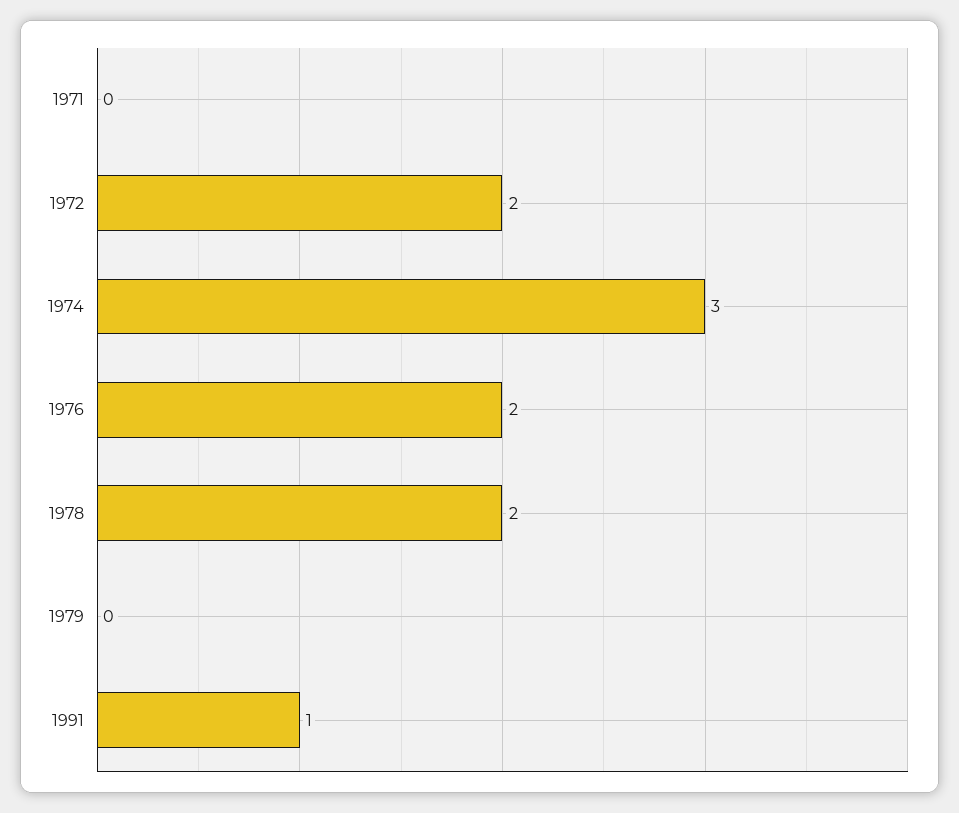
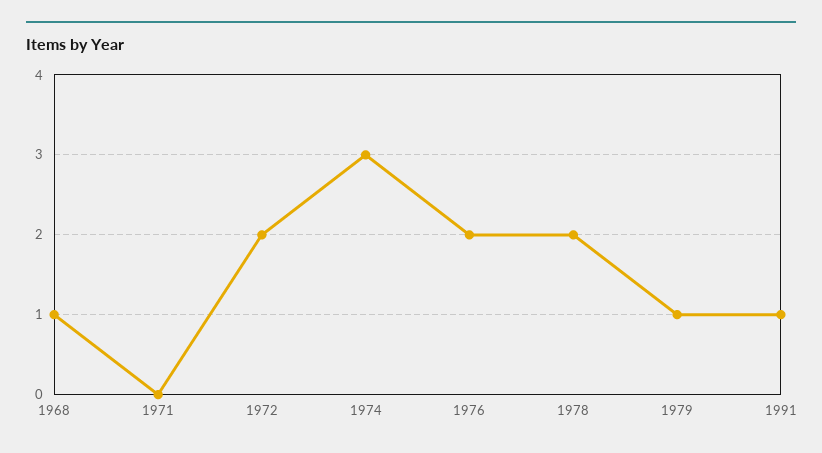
  {
    "1971": 0,
    "1972": 2,
    "1974": 3,
    "1976": 2,
    "1978": 2,
-   "1979": 0,
+   "1979": 1,
-   "1991": 1
+   "1991": 1,
+   "1968": 1
  }

